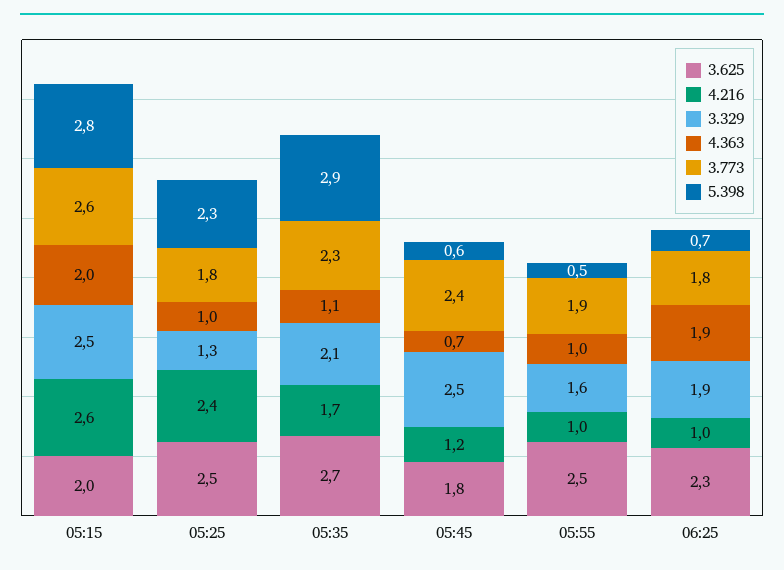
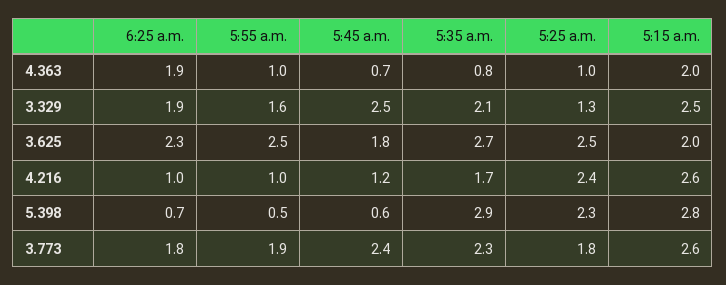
  {
    "3.625": {
      "05:15": 2,
      "05:25": 2.5,
      "05:35": 2.7,
      "05:45": 1.8,
      "05:55": 2.5,
      "06:25": 2.3
    },
    "4.216": {
      "05:15": 2.6,
      "05:25": 2.4,
      "05:35": 1.7,
      "05:45": 1.2,
      "05:55": 1,
      "06:25": 1
    },
    "3.329": {
      "05:15": 2.5,
      "05:25": 1.3,
      "05:35": 2.1,
      "05:45": 2.5,
      "05:55": 1.6,
      "06:25": 1.9
    },
    "4.363": {
      "05:15": 2,
      "05:25": 1,
-     "05:35": 1.1,
+     "05:35": 0.8,
      "05:45": 0.7,
      "05:55": 1,
      "06:25": 1.9
    },
    "3.773": {
      "05:15": 2.6,
      "05:25": 1.8,
      "05:35": 2.3,
      "05:45": 2.4,
      "05:55": 1.9,
      "06:25": 1.8
    },
    "5.398": {
      "05:15": 2.8,
      "05:25": 2.3,
      "05:35": 2.9,
      "05:45": 0.6,
      "05:55": 0.5,
      "06:25": 0.7
    }
  }

